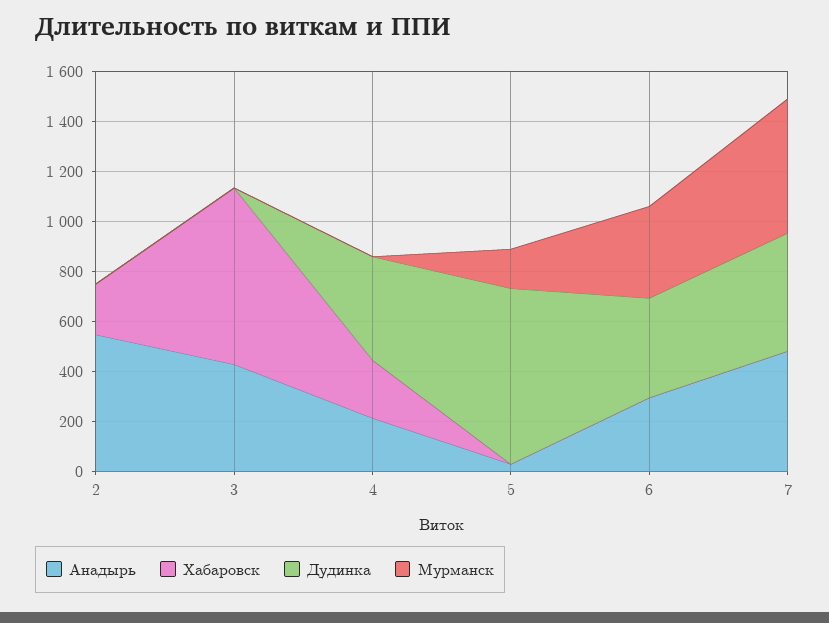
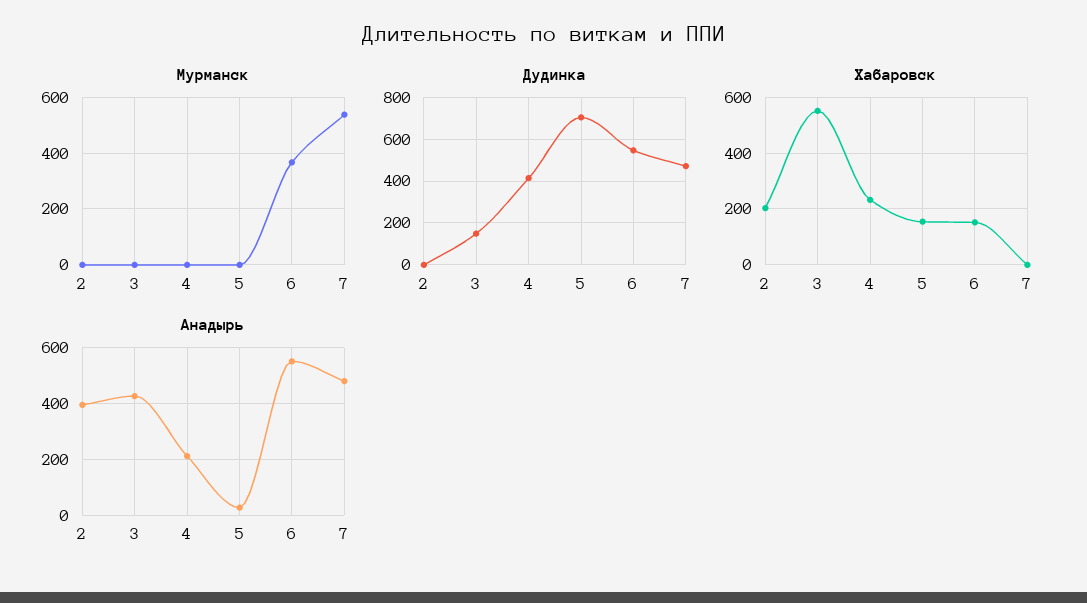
  {
    "Анадырь": {
-     "2": 550,
+     "2": 400,
      "3": 425,
      "4": 225,
      "5": 25,
-     "6": 300,
+     "6": 550,
      "7": 475
    },
    "Хабаровск": {
      "2": 200,
-     "3": 700,
+     "3": 550,
      "4": 225,
-     "5": 0,
+     "5": 150,
-     "6": 0,
+     "6": 150,
      "7": 0
    },
    "Дудинка": {
      "2": 0,
-     "3": 0,
+     "3": 150,
      "4": 400,
      "5": 700,
-     "6": 400,
+     "6": 550,
      "7": 450
    },
    "Мурманск": {
      "2": 0,
      "3": 0,
      "4": 0,
-     "5": 150,
+     "5": 0,
      "6": 375,
      "7": 550
    }
  }

